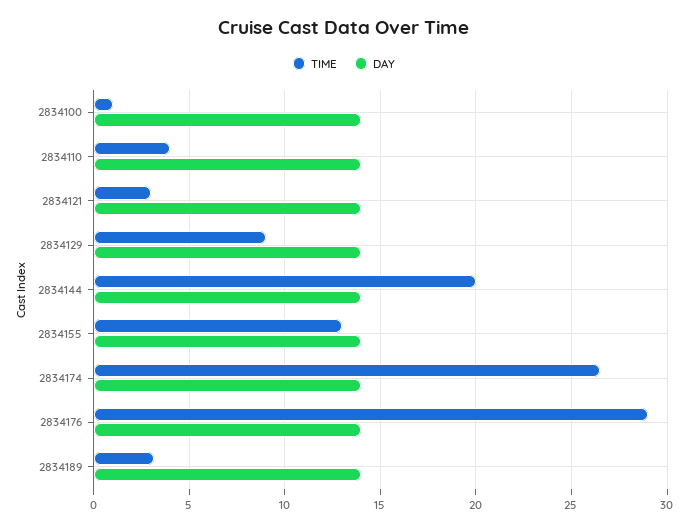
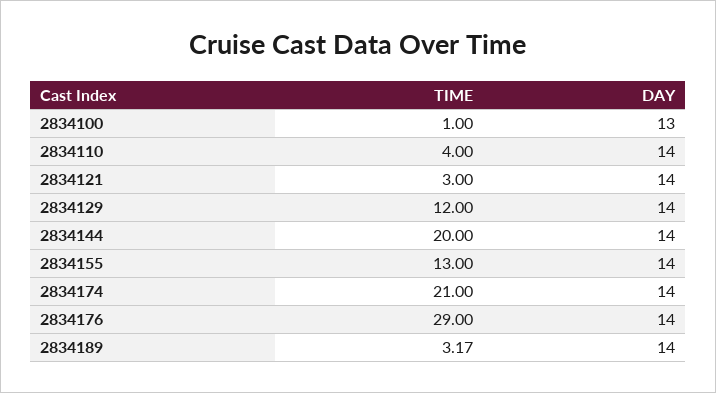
  {
    "TIME": {
      "2834100": 1,
      "2834110": 4,
      "2834121": 3,
-     "2834129": 9,
+     "2834129": 12,
      "2834144": 20,
      "2834155": 13,
-     "2834174": 26.5,
+     "2834174": 21,
      "2834176": 29,
      "2834189": 3.17
    },
    "DAY": {
-     "2834100": 14,
+     "2834100": 13,
      "2834110": 14,
      "2834121": 14,
      "2834129": 14,
      "2834144": 14,
      "2834155": 14,
      "2834174": 14,
      "2834176": 14,
      "2834189": 14
    }
  }

